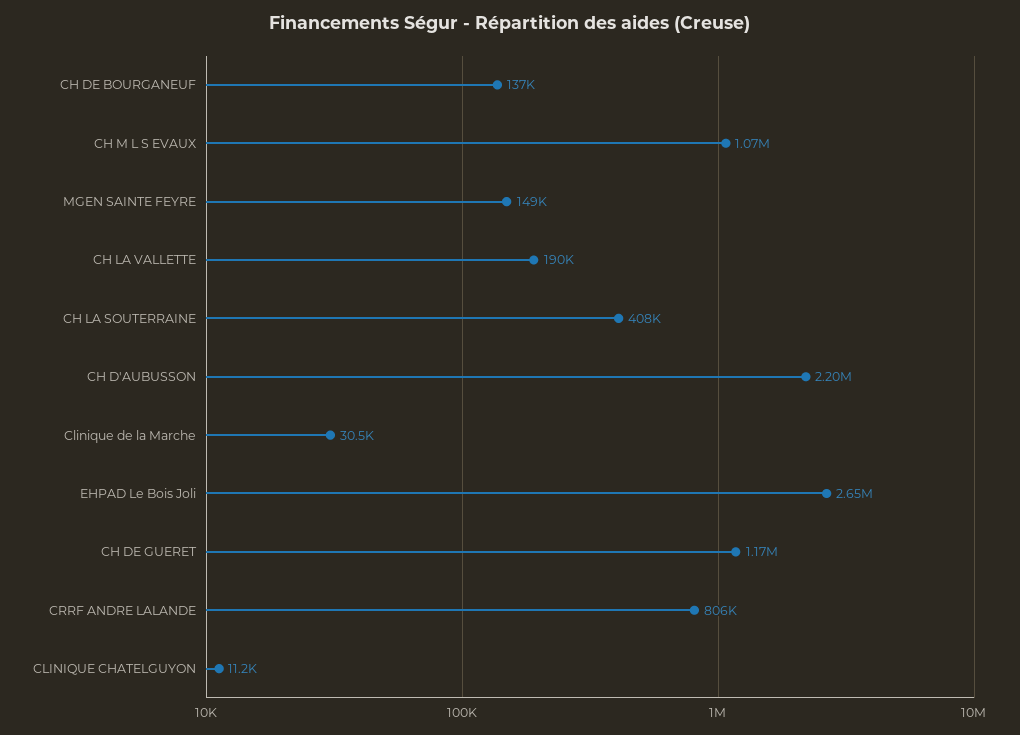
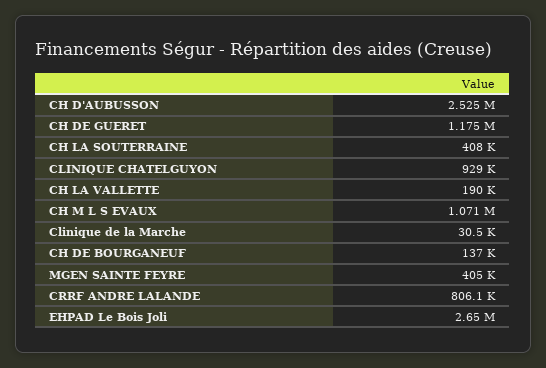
  {
    "CH DE BOURGANEUF": 137000,
    "CH M L S EVAUX": 1071000,
-   "MGEN SAINTE FEYRE": 149000,
+   "MGEN SAINTE FEYRE": 405000,
    "CH LA VALLETTE": 190000,
    "CH LA SOUTERRAINE": 408000,
-   "CH D'AUBUSSON": 2200000,
+   "CH D'AUBUSSON": 2525000,
    "Clinique de la Marche": 30500,
    "EHPAD Le Bois Joli": 2650000,
    "CH DE GUERET": 1175000,
    "CRRF ANDRE LALANDE": 806100,
-   "CLINIQUE CHATELGUYON": 11200
+   "CLINIQUE CHATELGUYON": 929000
  }

